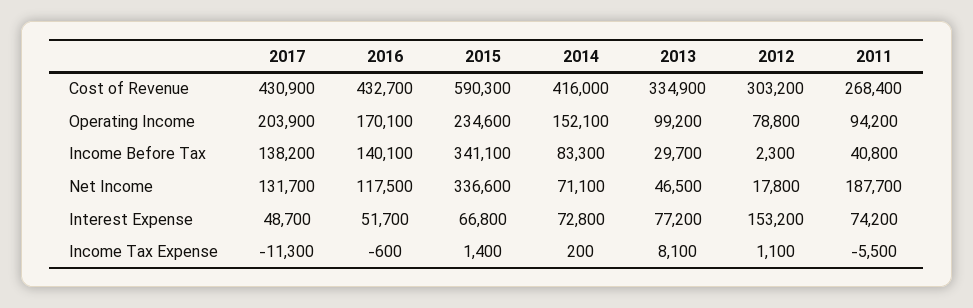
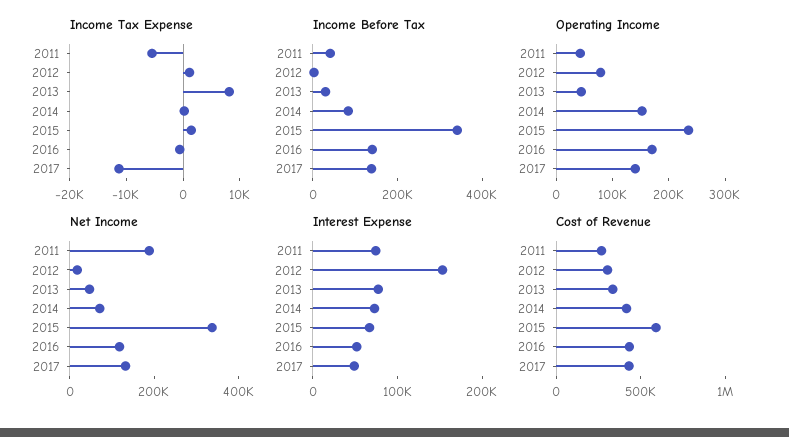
  {
    "Cost of Revenue": {
      "2017": 430900,
      "2016": 432700,
      "2015": 590300,
      "2014": 416000,
      "2013": 334900,
      "2012": 303200,
      "2011": 268400
    },
    "Operating Income": {
-     "2017": 203900,
+     "2017": 140000,
      "2016": 170100,
      "2015": 234600,
      "2014": 152100,
-     "2013": 99200,
+     "2013": 40000,
      "2012": 78800,
-     "2011": 94200
+     "2011": 40000
    },
    "Income Before Tax": {
      "2017": 138200,
      "2016": 140100,
      "2015": 341100,
      "2014": 83300,
      "2013": 29700,
      "2012": 2300,
      "2011": 40800
    },
    "Net Income": {
      "2017": 131700,
      "2016": 117500,
      "2015": 336600,
      "2014": 71100,
      "2013": 46500,
      "2012": 17800,
      "2011": 187700
    },
    "Interest Expense": {
      "2017": 48700,
      "2016": 51700,
      "2015": 66800,
      "2014": 72800,
      "2013": 77200,
      "2012": 153200,
      "2011": 74200
    },
    "Income Tax Expense": {
      "2017": -11300,
      "2016": -600,
      "2015": 1400,
      "2014": 200,
      "2013": 8100,
      "2012": 1100,
      "2011": -5500
    }
  }

